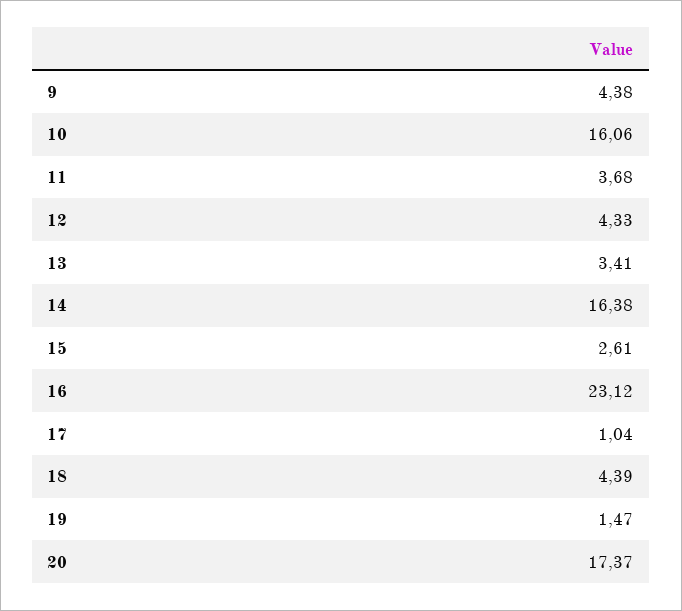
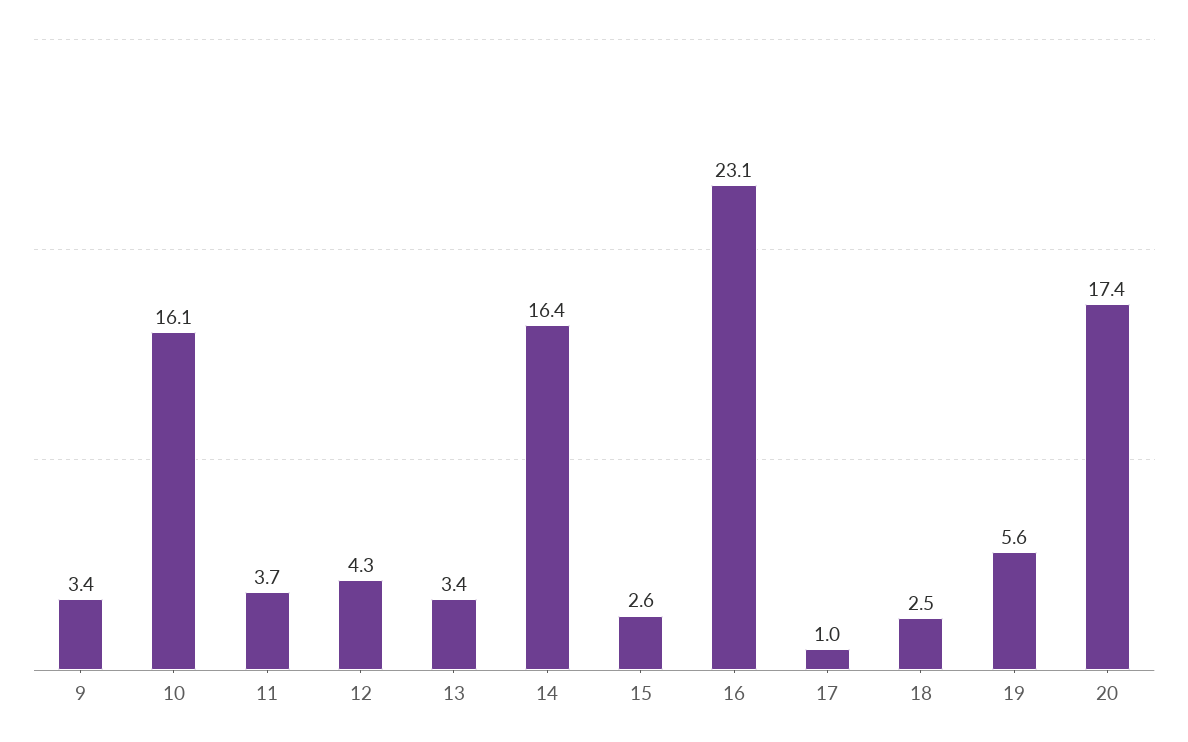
  {
-   "9": 4.38,
+   "9": 3.4,
    "10": 16.06,
    "11": 3.68,
    "12": 4.33,
    "13": 3.41,
    "14": 16.38,
    "15": 2.61,
    "16": 23.12,
    "17": 1.04,
-   "18": 4.39,
+   "18": 2.5,
-   "19": 1.47,
+   "19": 5.6,
    "20": 17.37
  }

